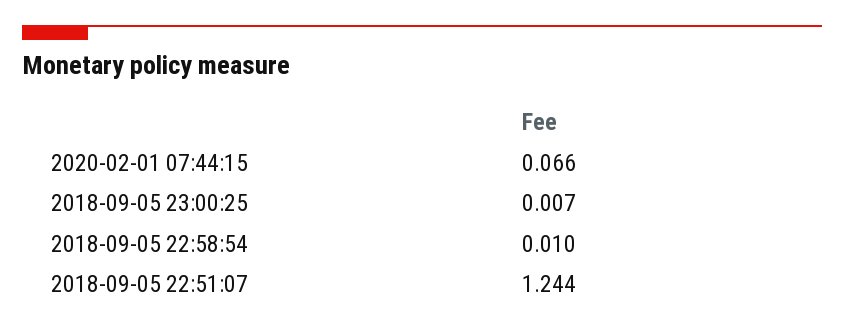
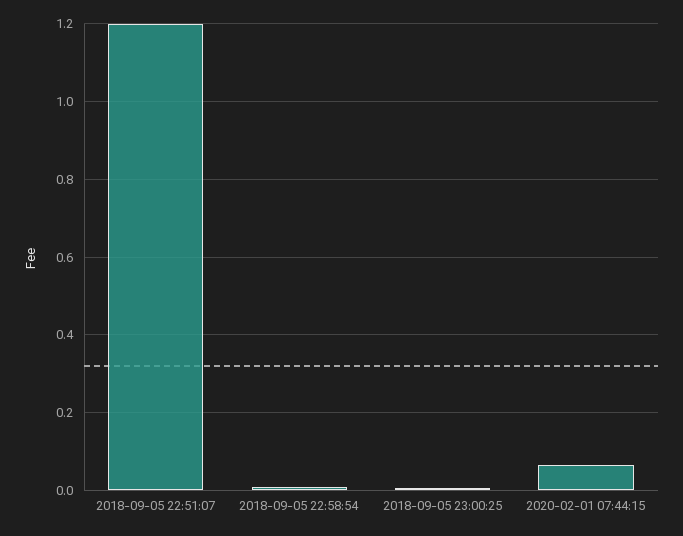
  {
    "2020-02-01 07:44:15": 0.066,
    "2018-09-05 23:00:25": 0.007,
    "2018-09-05 22:58:54": 0.01,
-   "2018-09-05 22:51:07": 1.244
+   "2018-09-05 22:51:07": 1.2
  }

